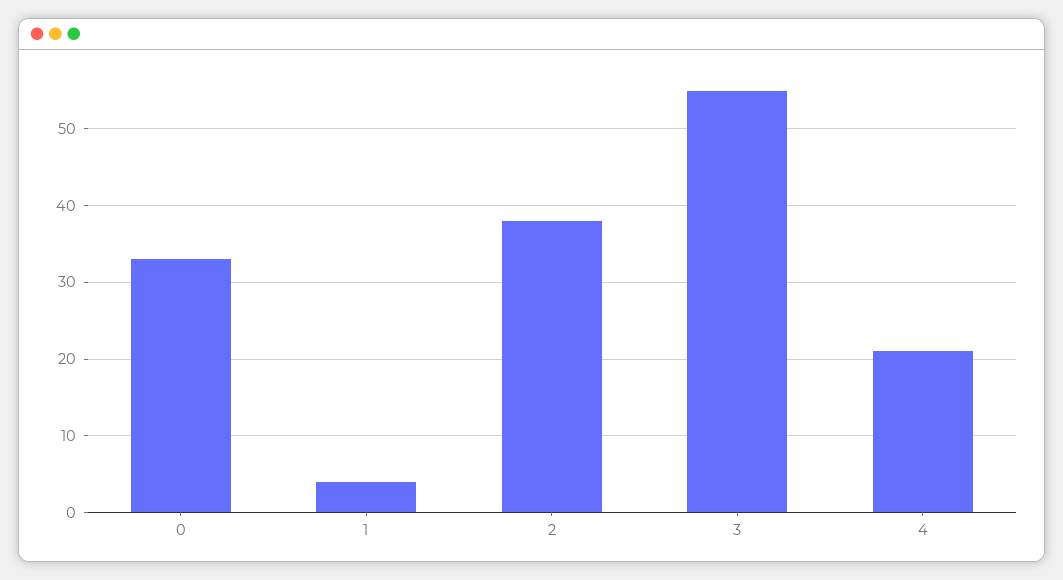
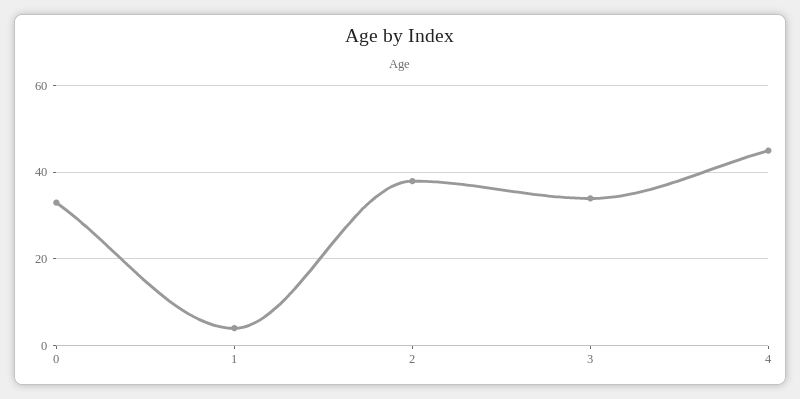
  {
    "0": 33,
    "1": 4,
    "2": 38,
-   "3": 55,
+   "3": 35,
-   "4": 21
+   "4": 45
  }

